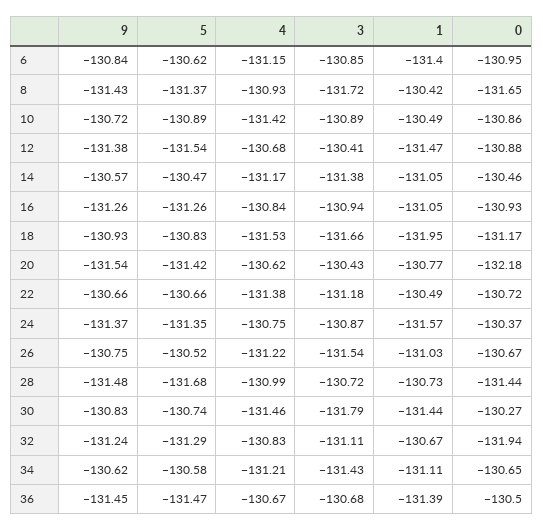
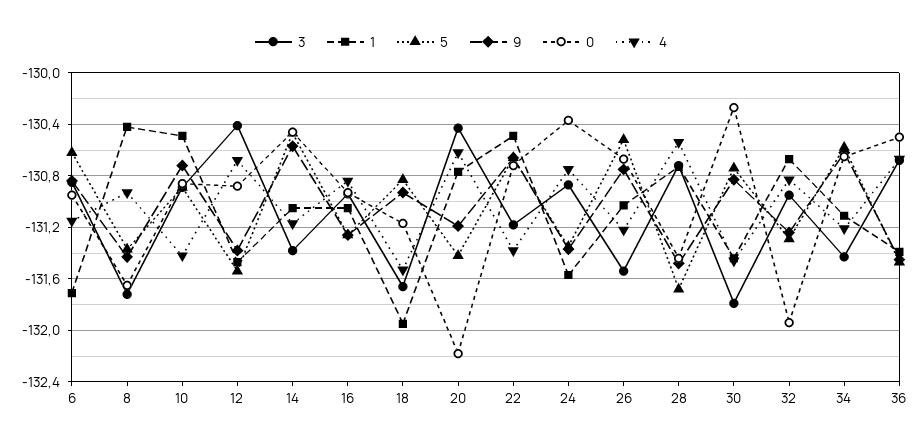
  {
    "9": {
      "6": -130.84,
      "8": -131.43,
      "10": -130.72,
      "12": -131.38,
      "14": -130.57,
      "16": -131.26,
      "18": -130.93,
-     "20": -131.54,
+     "20": -131.2,
      "22": -130.66,
      "24": -131.37,
      "26": -130.75,
      "28": -131.48,
      "30": -130.83,
      "32": -131.24,
      "34": -130.62,
      "36": -131.45
    },
    "5": {
      "6": -130.62,
      "8": -131.37,
      "10": -130.89,
      "12": -131.54,
      "14": -130.47,
      "16": -131.26,
      "18": -130.83,
      "20": -131.42,
      "22": -130.66,
      "24": -131.35,
      "26": -130.52,
      "28": -131.68,
      "30": -130.74,
      "32": -131.29,
      "34": -130.58,
      "36": -131.47
    },
    "4": {
      "6": -131.15,
      "8": -130.93,
      "10": -131.42,
      "12": -130.68,
      "14": -131.17,
      "16": -130.84,
      "18": -131.53,
      "20": -130.62,
      "22": -131.38,
      "24": -130.75,
      "26": -131.22,
-     "28": -130.99,
+     "28": -130.55,
      "30": -131.46,
      "32": -130.83,
      "34": -131.21,
      "36": -130.67
    },
    "3": {
      "6": -130.85,
      "8": -131.72,
      "10": -130.89,
      "12": -130.41,
      "14": -131.38,
      "16": -130.94,
      "18": -131.66,
      "20": -130.43,
      "22": -131.18,
      "24": -130.87,
      "26": -131.54,
      "28": -130.72,
      "30": -131.79,
-     "32": -131.11,
+     "32": -130.95,
      "34": -131.43,
      "36": -130.68
    },
    "1": {
-     "6": -131.4,
+     "6": -131.7,
      "8": -130.42,
      "10": -130.49,
      "12": -131.47,
      "14": -131.05,
      "16": -131.05,
      "18": -131.95,
      "20": -130.77,
      "22": -130.49,
      "24": -131.57,
      "26": -131.03,
      "28": -130.73,
      "30": -131.44,
      "32": -130.67,
      "34": -131.11,
      "36": -131.39
    },
    "0": {
      "6": -130.95,
      "8": -131.65,
      "10": -130.86,
      "12": -130.88,
      "14": -130.46,
      "16": -130.93,
      "18": -131.17,
      "20": -132.18,
      "22": -130.72,
      "24": -130.37,
      "26": -130.67,
      "28": -131.44,
      "30": -130.27,
      "32": -131.94,
      "34": -130.65,
      "36": -130.5
    }
  }

